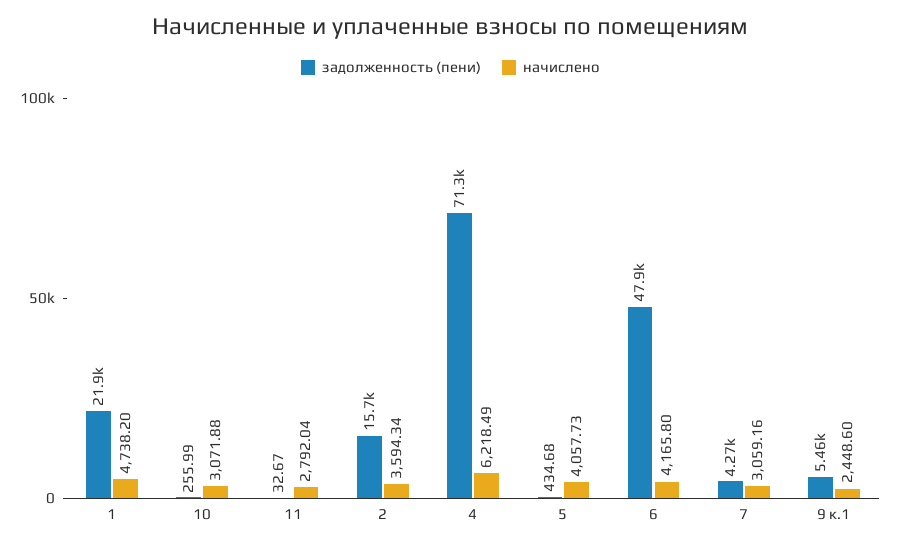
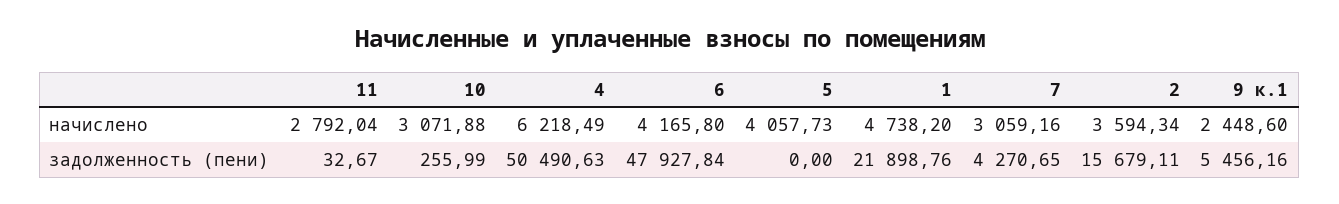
  {
    "задолженность (пени)": {
      "1": 21898.76,
      "10": 255.99,
      "11": 32.67,
      "2": 15679.11,
-     "4": 71300,
+     "4": 50490.63,
-     "5": 434.68,
+     "5": 0,
      "6": 47927.84,
      "7": 4270.65,
      "9 к.1": 5456.16
    },
    "начислено": {
      "1": 4738.2,
      "10": 3071.88,
      "11": 2792.04,
      "2": 3594.34,
      "4": 6218.49,
      "5": 4057.73,
      "6": 4165.8,
      "7": 3059.16,
      "9 к.1": 2448.6
    }
  }

